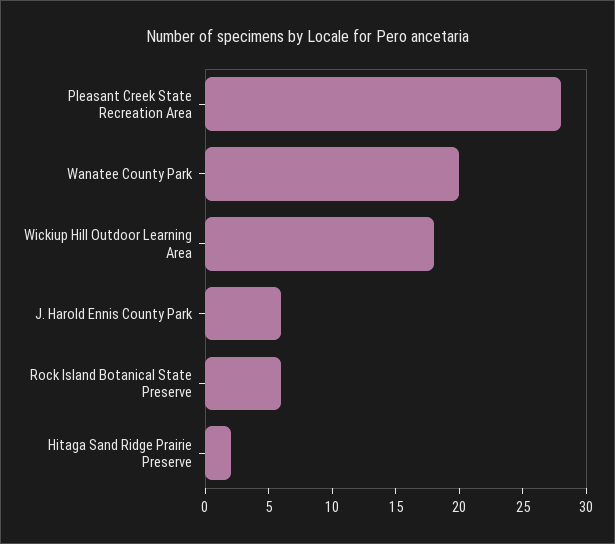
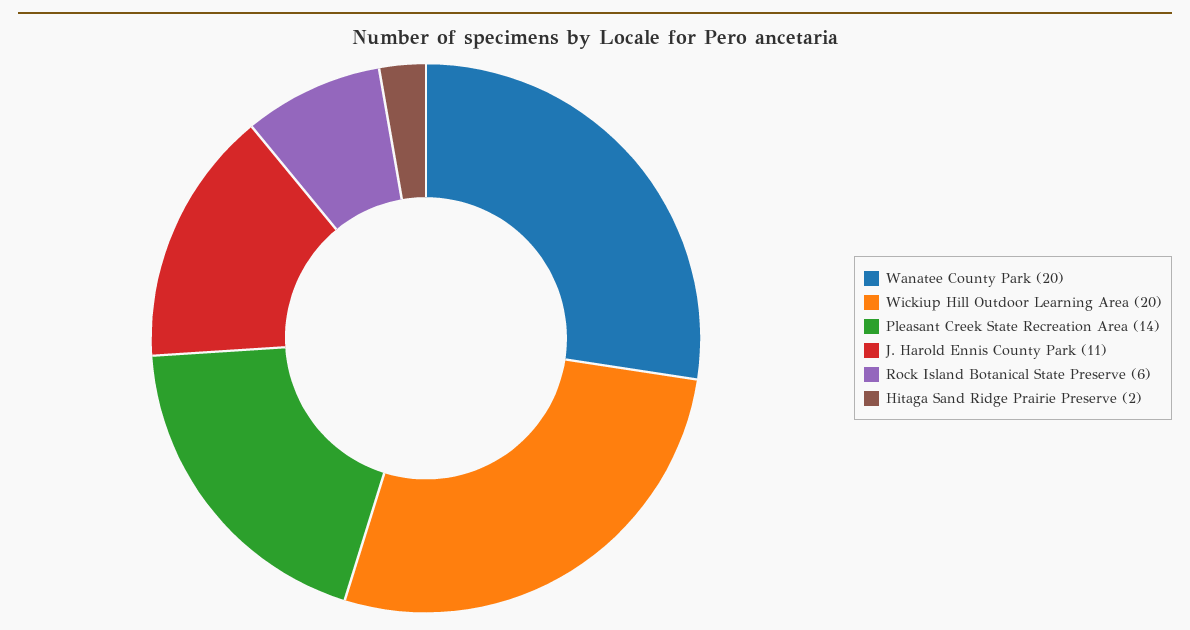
  {
-   "Pleasant Creek State Recreation Area": 28,
+   "Pleasant Creek State Recreation Area": 14,
    "Wanatee County Park": 20,
-   "Wickiup Hill Outdoor Learning Area": 18,
+   "Wickiup Hill Outdoor Learning Area": 20,
-   "J. Harold Ennis County Park": 6,
+   "J. Harold Ennis County Park": 11,
    "Rock Island Botanical State Preserve": 6,
    "Hitaga Sand Ridge Prairie Preserve": 2
  }

